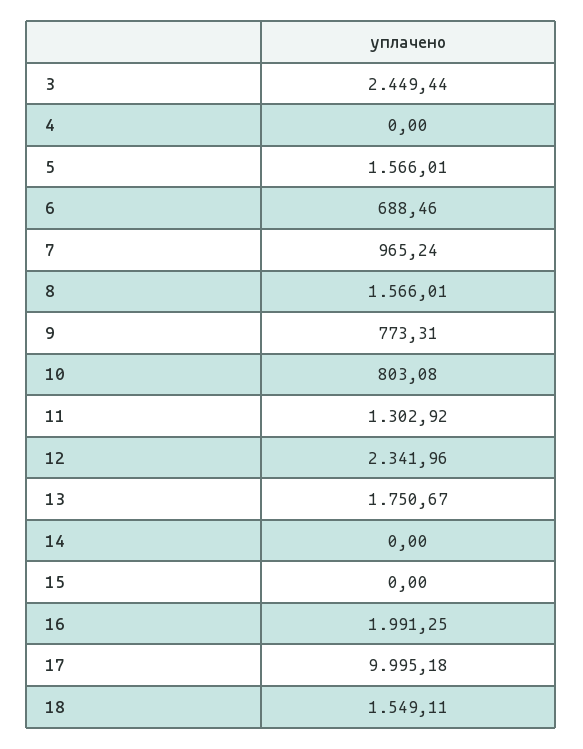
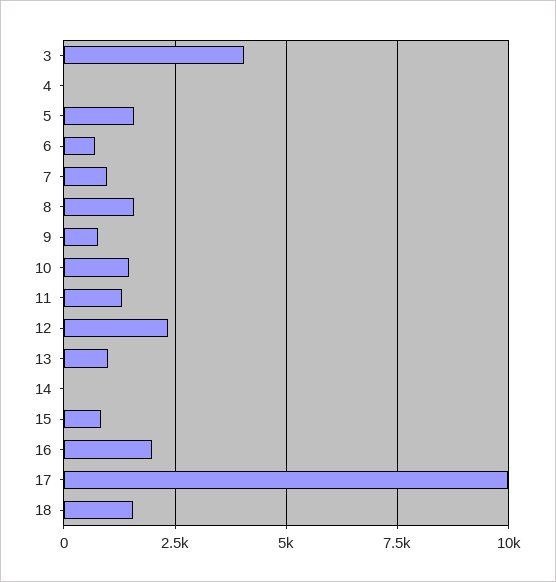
  {
-   "3": 2449.44,
+   "3": 4000,
    "4": 0,
    "5": 1566.01,
    "6": 688.46,
    "7": 965.24,
    "8": 1566.01,
    "9": 773.31,
-   "10": 803.08,
+   "10": 1500,
    "11": 1302.92,
    "12": 2341.96,
-   "13": 1750.67,
+   "13": 1000,
    "14": 0,
-   "15": 0,
+   "15": 750,
    "16": 1991.25,
    "17": 9995.18,
    "18": 1549.11
  }

